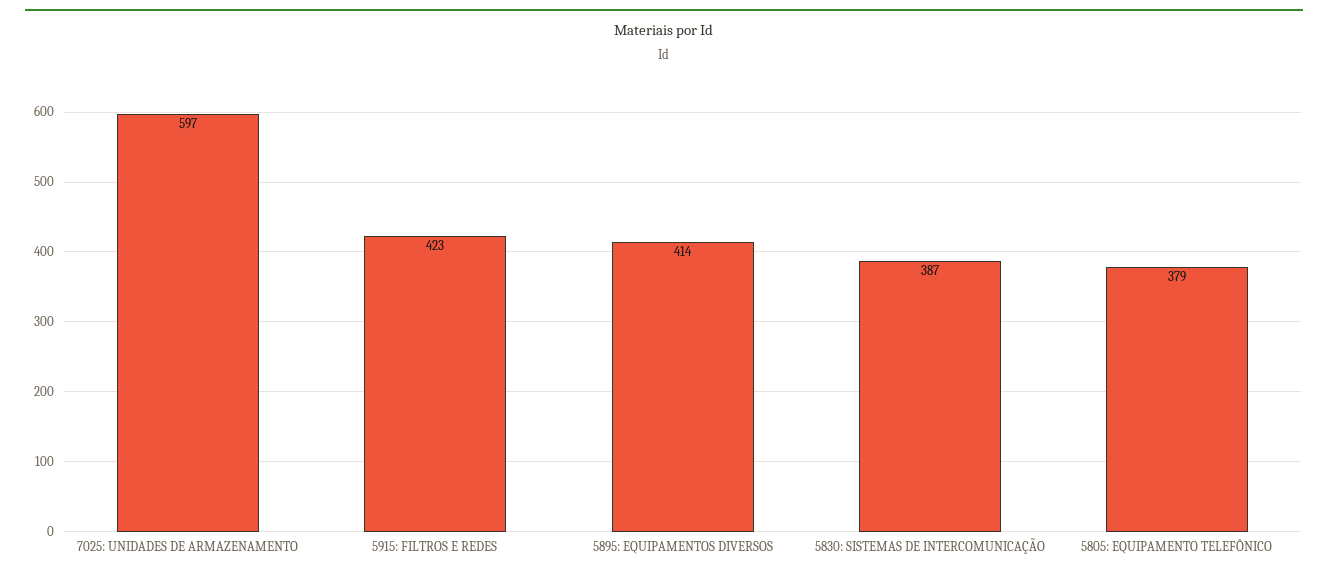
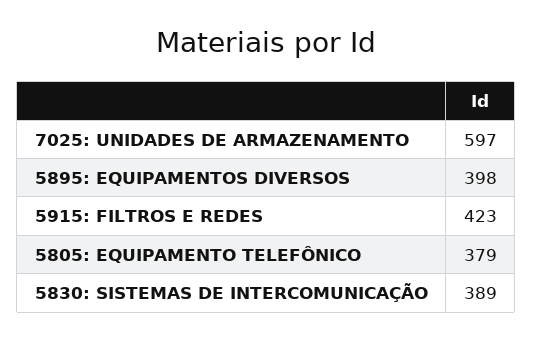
  {
    "7025: UNIDADES DE ARMAZENAMENTO": 597,
    "5915: FILTROS E REDES": 423,
-   "5895: EQUIPAMENTOS DIVERSOS": 414,
+   "5895: EQUIPAMENTOS DIVERSOS": 398,
-   "5830: SISTEMAS DE INTERCOMUNICAÇÃO": 387,
+   "5830: SISTEMAS DE INTERCOMUNICAÇÃO": 389,
    "5805: EQUIPAMENTO TELEFÔNICO": 379
  }

